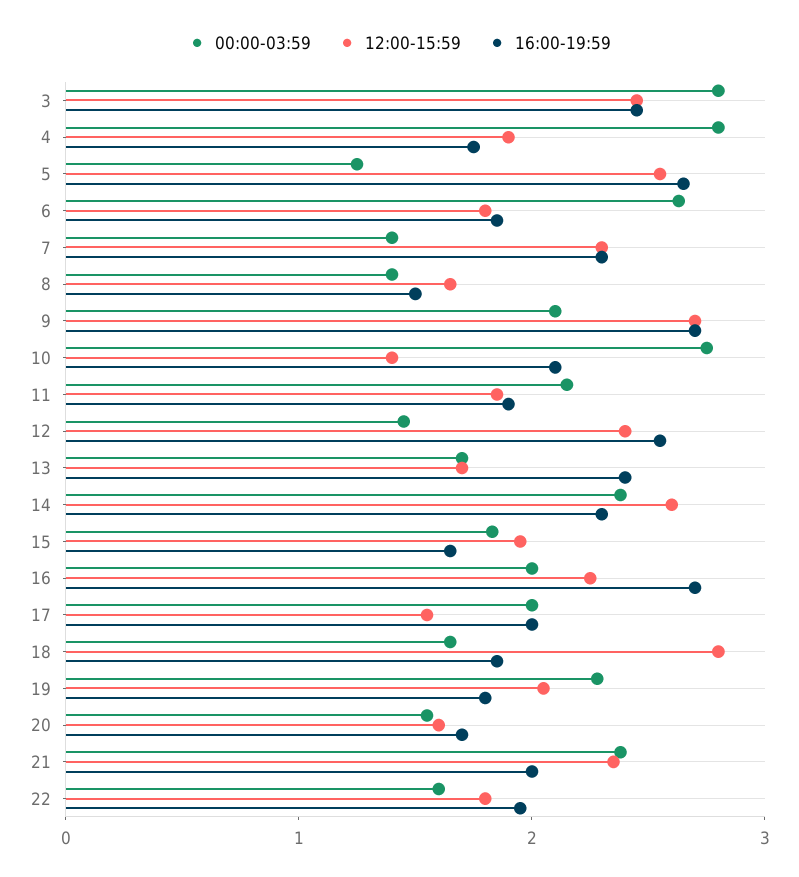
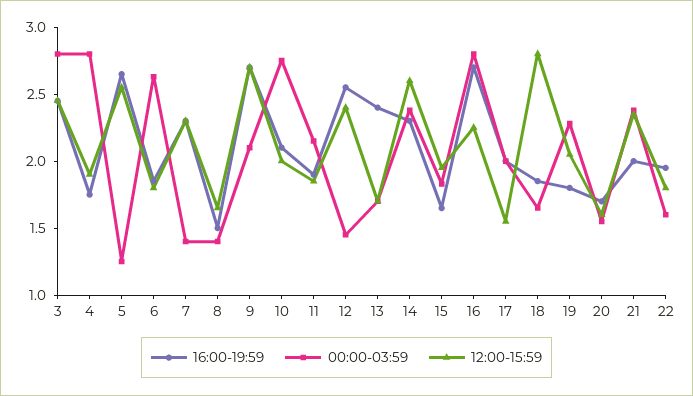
  {
    "00:00-03:59": {
      "3": 2.8,
      "4": 2.8,
      "5": 1.3,
      "6": 2.6,
      "7": 1.4,
      "8": 1.4,
      "9": 2.1,
      "10": 2.8,
      "11": 2.2,
      "12": 1.5,
      "13": 1.7,
      "14": 2.4,
      "15": 1.8,
-     "16": 2,
+     "16": 2.8,
      "17": 2,
      "18": 1.7,
      "19": 2.3,
      "20": 1.6,
      "21": 2.4,
      "22": 1.6
    },
    "12:00-15:59": {
      "3": 2.5,
      "4": 1.9,
      "5": 2.6,
      "6": 1.8,
      "7": 2.3,
      "8": 1.7,
      "9": 2.7,
-     "10": 1.4,
+     "10": 2,
      "11": 1.9,
      "12": 2.4,
      "13": 1.7,
      "14": 2.6,
      "15": 2,
      "16": 2.3,
      "17": 1.6,
      "18": 2.8,
      "19": 2.1,
      "20": 1.6,
      "21": 2.4,
      "22": 1.8
    },
    "16:00-19:59": {
      "3": 2.5,
      "4": 1.8,
      "5": 2.7,
      "6": 1.9,
      "7": 2.3,
      "8": 1.5,
      "9": 2.7,
      "10": 2.1,
      "11": 1.9,
      "12": 2.6,
      "13": 2.4,
      "14": 2.3,
      "15": 1.7,
      "16": 2.7,
      "17": 2,
      "18": 1.9,
      "19": 1.8,
      "20": 1.7,
      "21": 2,
      "22": 2
    }
  }

